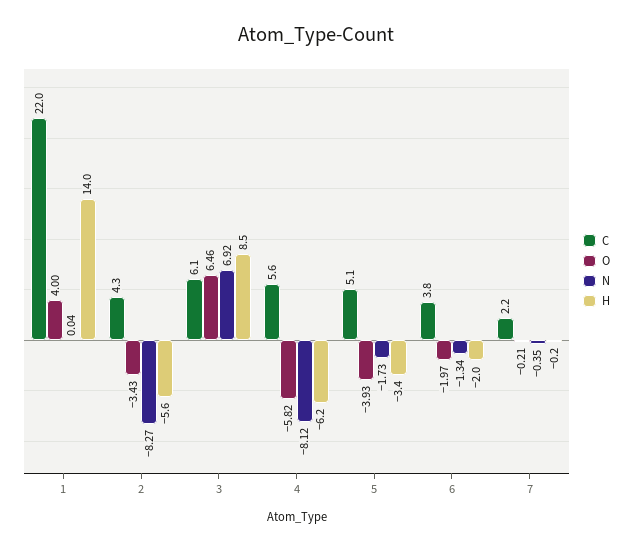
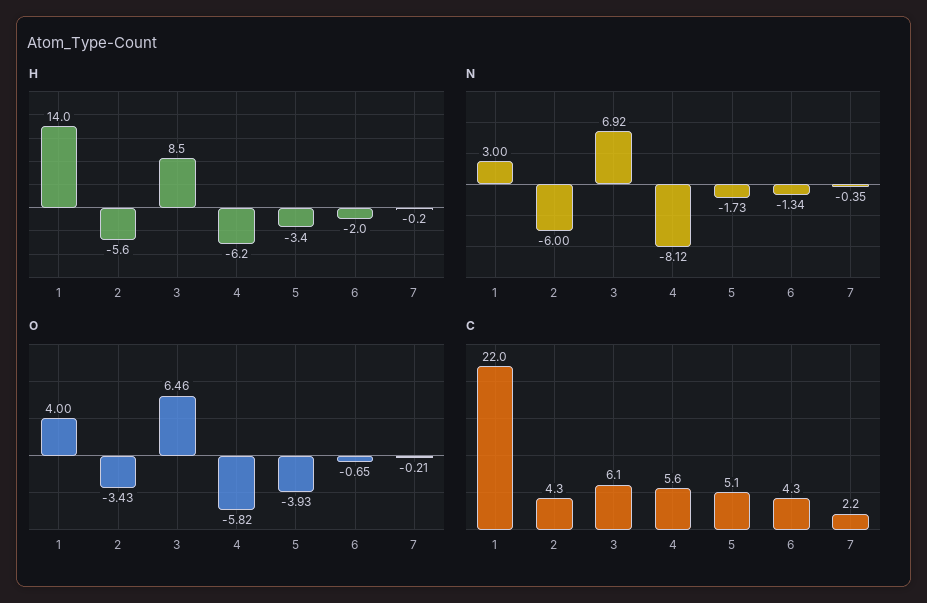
  {
    "C": {
      "1": 22,
      "2": 4.3,
      "3": 6.1,
      "4": 5.6,
      "5": 5.1,
-     "6": 3.8,
+     "6": 4.3,
      "7": 2.2
    },
    "O": {
      "1": 4,
      "2": -3.43,
      "3": 6.46,
      "4": -5.82,
      "5": -3.93,
-     "6": -1.97,
+     "6": -0.65,
      "7": -0.21
    },
    "N": {
-     "1": 0.04,
+     "1": 3,
-     "2": -8.27,
+     "2": -6,
      "3": 6.92,
      "4": -8.12,
      "5": -1.73,
      "6": -1.34,
      "7": -0.35
    },
    "H": {
      "1": 14,
      "2": -5.6,
      "3": 8.5,
      "4": -6.2,
      "5": -3.4,
      "6": -2,
      "7": -0.2
    }
  }

